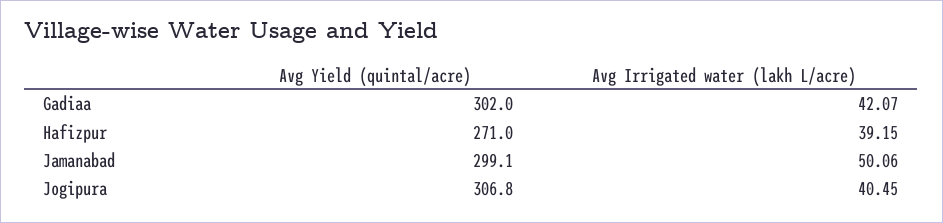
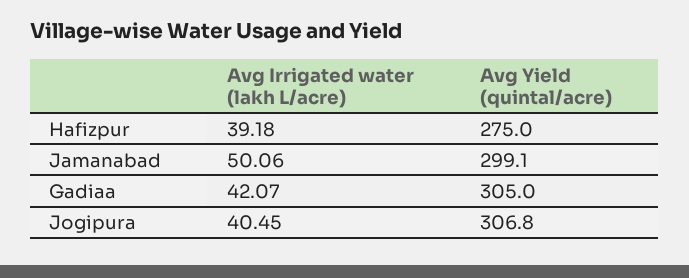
  {
    "Avg Yield (quintal/acre)": {
-     "Gadiaa": 302,
+     "Gadiaa": 305,
-     "Hafizpur": 271,
+     "Hafizpur": 275,
      "Jamanabad": 299.1,
      "Jogipura": 306.8
    },
    "Avg Irrigated water (lakh L/acre)": {
      "Gadiaa": 42.07,
-     "Hafizpur": 39.15,
+     "Hafizpur": 39.18,
      "Jamanabad": 50.06,
      "Jogipura": 40.45
    }
  }

